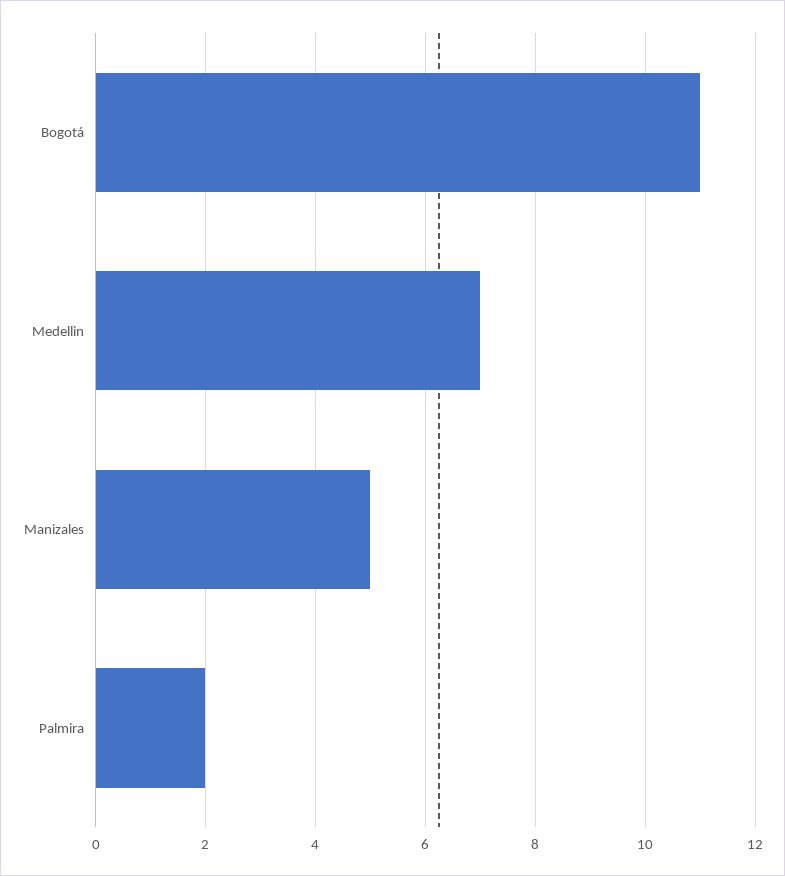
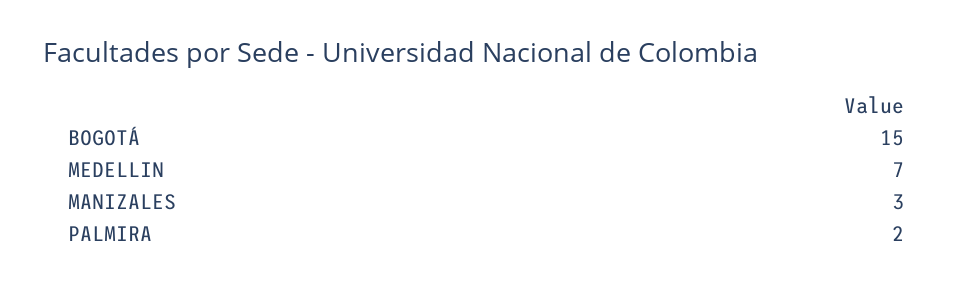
  {
-   "Bogotá": 11,
+   "Bogotá": 15,
    "Medellin": 7,
-   "Manizales": 5,
+   "Manizales": 3,
    "Palmira": 2
  }

